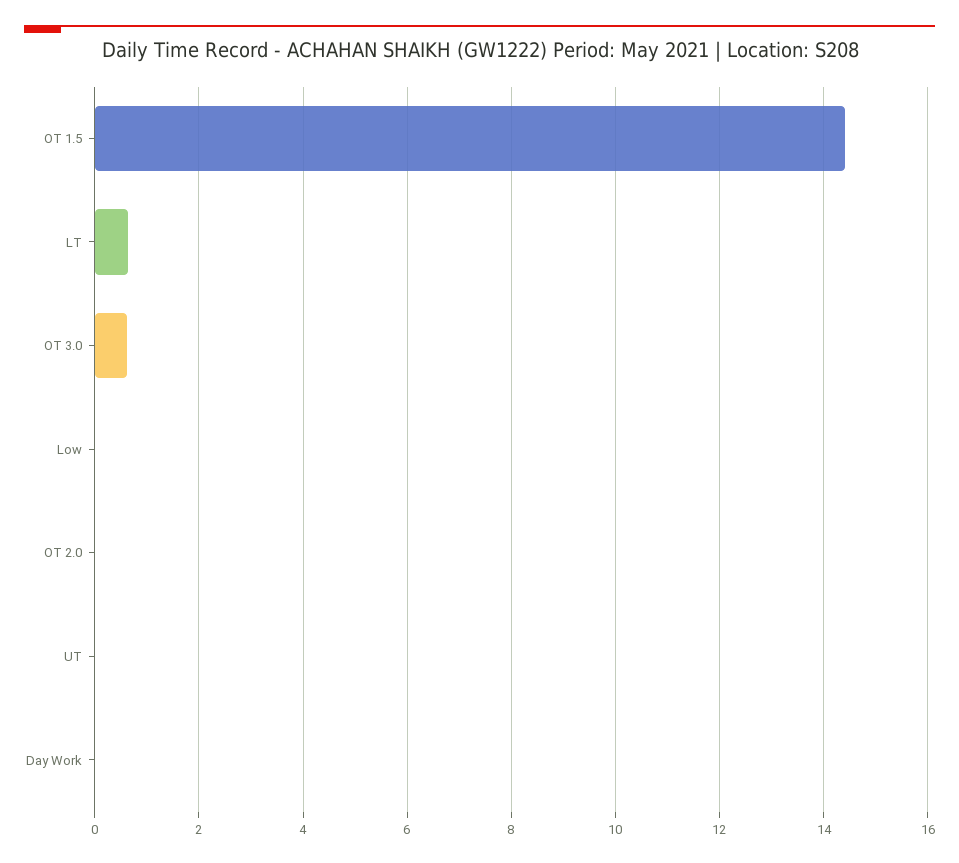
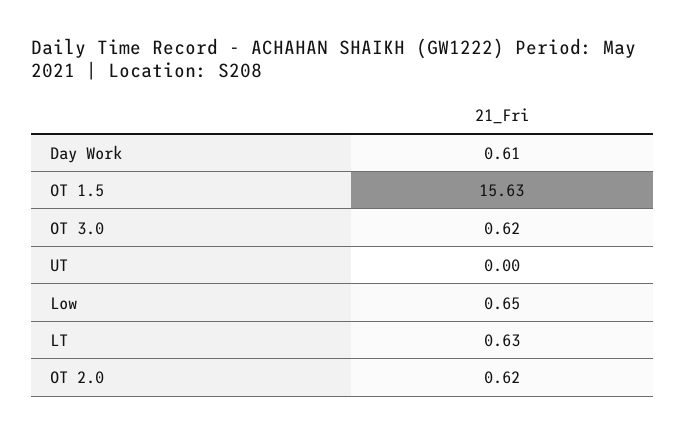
  {
-   "OT 1.5": 14.4,
+   "OT 1.5": 15.63,
    "LT": 0.63,
    "OT 3.0": 0.62,
-   "Low": 0,
+   "Low": 0.65,
-   "OT 2.0": 0,
+   "OT 2.0": 0.62,
    "UT": 0,
-   "Day Work": 0
+   "Day Work": 0.61
  }

